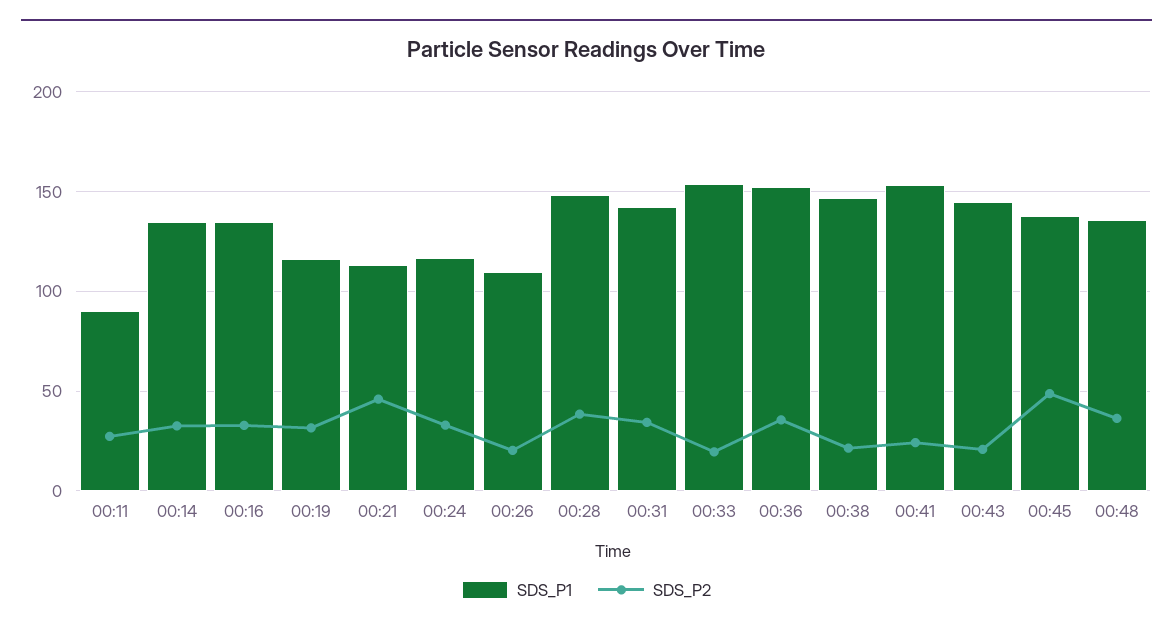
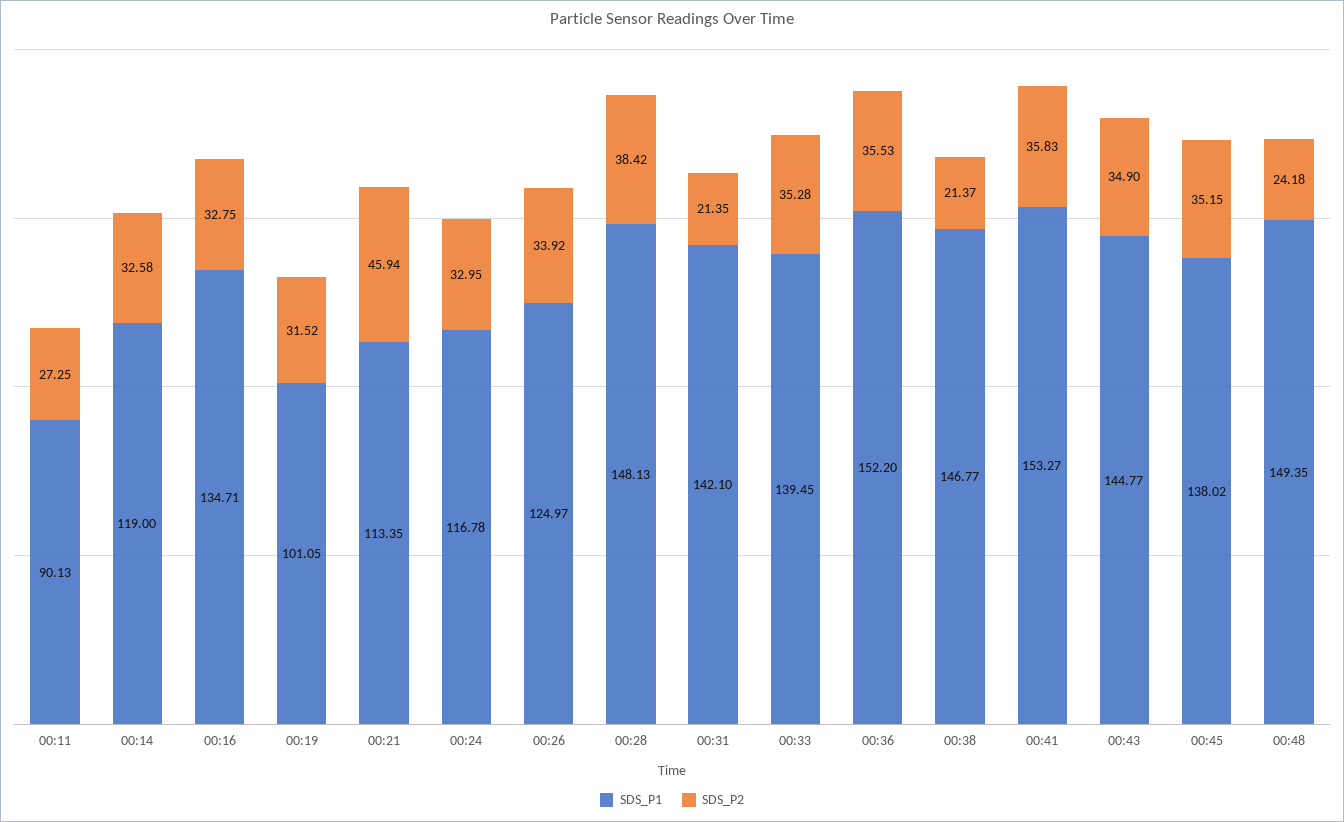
  {
    "SDS_P1": {
      "00:11": 90.13,
-     "00:14": 135,
+     "00:14": 119,
      "00:16": 134.71,
-     "00:19": 115,
+     "00:19": 101.05,
      "00:21": 113.35,
      "00:24": 116.78,
-     "00:26": 110,
+     "00:26": 124.97,
      "00:28": 148.13,
      "00:31": 142.1,
-     "00:33": 155,
+     "00:33": 139.45,
      "00:36": 152.2,
      "00:38": 146.77,
      "00:41": 153.27,
      "00:43": 144.77,
      "00:45": 138.02,
-     "00:48": 135
+     "00:48": 149.35
    },
    "SDS_P2": {
      "00:11": 27.25,
      "00:14": 32.58,
      "00:16": 32.75,
      "00:19": 31.52,
      "00:21": 45.94,
      "00:24": 32.95,
-     "00:26": 20,
+     "00:26": 33.92,
      "00:28": 38.42,
-     "00:31": 35,
+     "00:31": 21.35,
-     "00:33": 20,
+     "00:33": 35.28,
      "00:36": 35.53,
      "00:38": 21.37,
-     "00:41": 25,
+     "00:41": 35.83,
-     "00:43": 20,
+     "00:43": 34.9,
-     "00:45": 50,
+     "00:45": 35.15,
-     "00:48": 35
+     "00:48": 24.18
    }
  }

